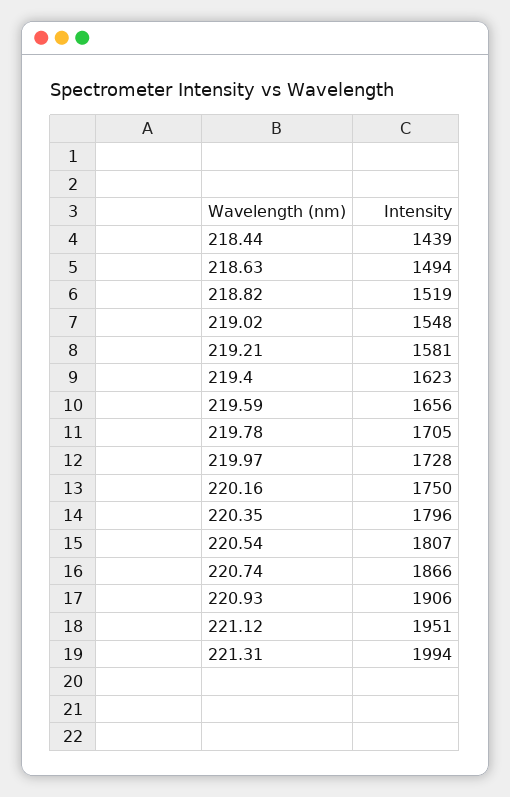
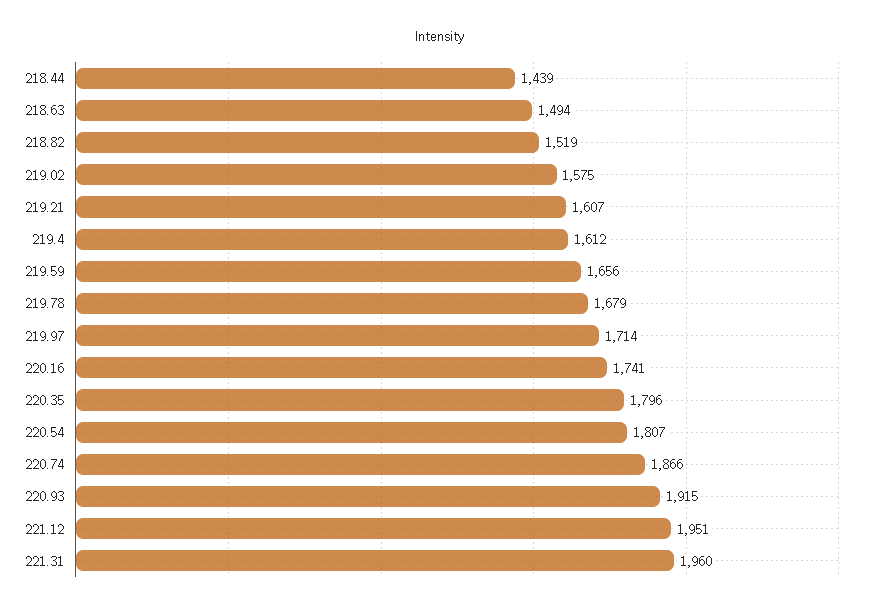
  {
    "218.44": 1439,
    "218.63": 1494,
    "218.82": 1519,
-   "219.02": 1548,
+   "219.02": 1575,
-   "219.21": 1581,
+   "219.21": 1607,
-   "219.4": 1623,
+   "219.4": 1612,
    "219.59": 1656,
-   "219.78": 1705,
+   "219.78": 1679,
-   "219.97": 1728,
+   "219.97": 1714,
-   "220.16": 1750,
+   "220.16": 1741,
    "220.35": 1796,
    "220.54": 1807,
    "220.74": 1866,
-   "220.93": 1906,
+   "220.93": 1915,
    "221.12": 1951,
-   "221.31": 1994
+   "221.31": 1960
  }

